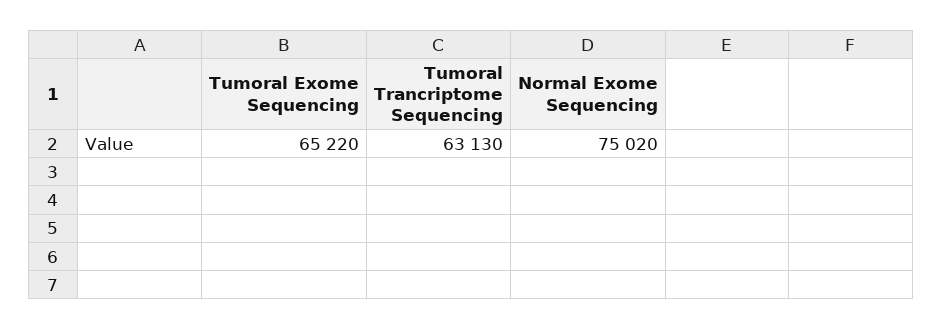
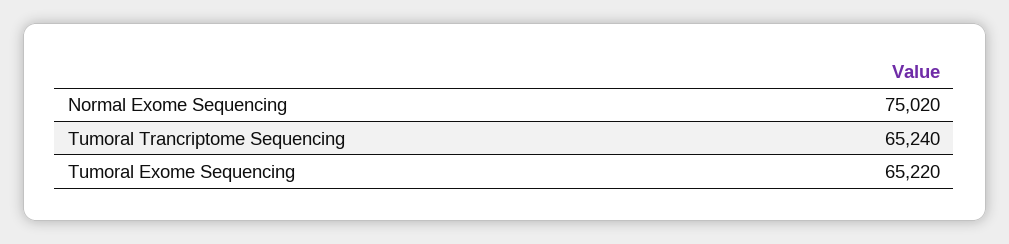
  {
    "Tumoral Exome Sequencing": 65220,
-   "Tumoral Trancriptome Sequencing": 63130,
+   "Tumoral Trancriptome Sequencing": 65240,
    "Normal Exome Sequencing": 75020
  }

